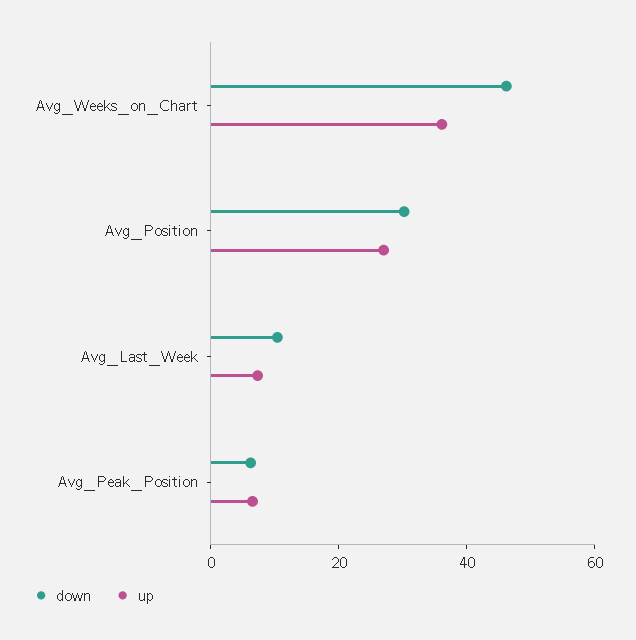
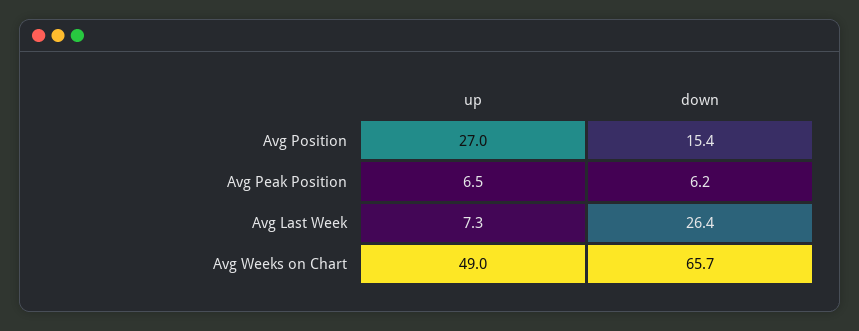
  {
    "down": {
-     "Avg_Weeks_on_Chart": 45,
+     "Avg_Weeks_on_Chart": 65.7,
-     "Avg_Position": 30,
+     "Avg_Position": 15.4,
-     "Avg_Last_Week": 10,
+     "Avg_Last_Week": 26.4,
      "Avg_Peak_Position": 6.2
    },
    "up": {
-     "Avg_Weeks_on_Chart": 35,
+     "Avg_Weeks_on_Chart": 49,
      "Avg_Position": 27,
      "Avg_Last_Week": 7.3,
      "Avg_Peak_Position": 6.5
    }
  }

